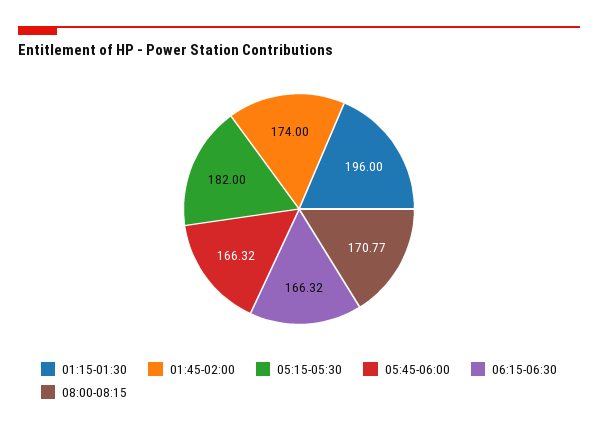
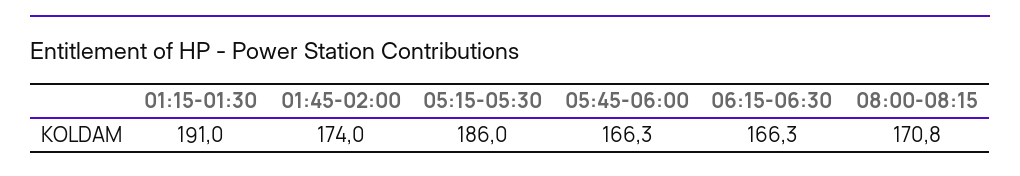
  {
-   "01:15-01:30": 196,
+   "01:15-01:30": 191,
    "01:45-02:00": 174,
-   "05:15-05:30": 182,
+   "05:15-05:30": 186,
    "05:45-06:00": 166.32,
    "06:15-06:30": 166.32,
    "08:00-08:15": 170.77
  }

